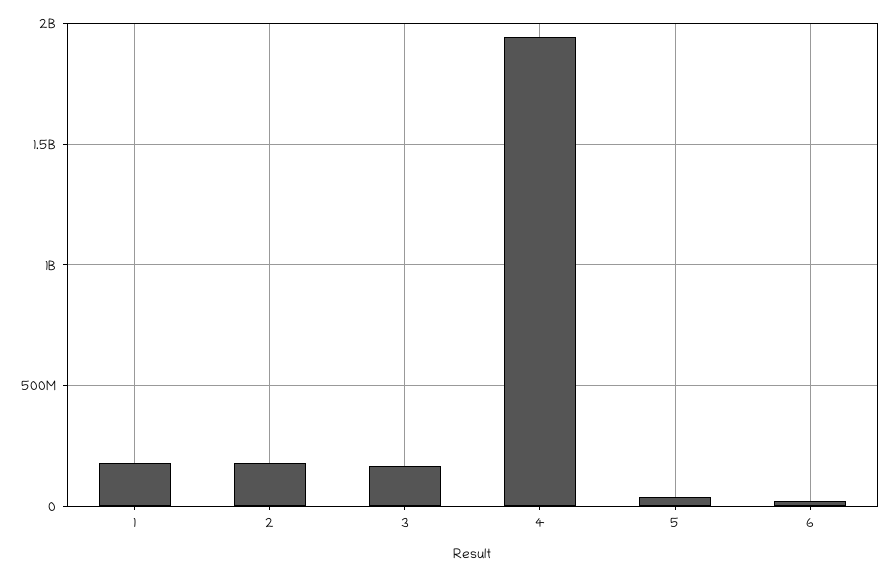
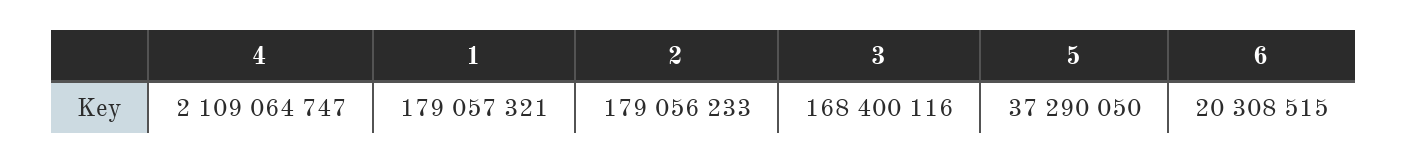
  {
    "1": 179057321,
    "2": 179056233,
    "3": 168400116,
-   "4": 1950000000,
+   "4": 2109064747,
    "5": 37290050,
    "6": 20308515
  }

